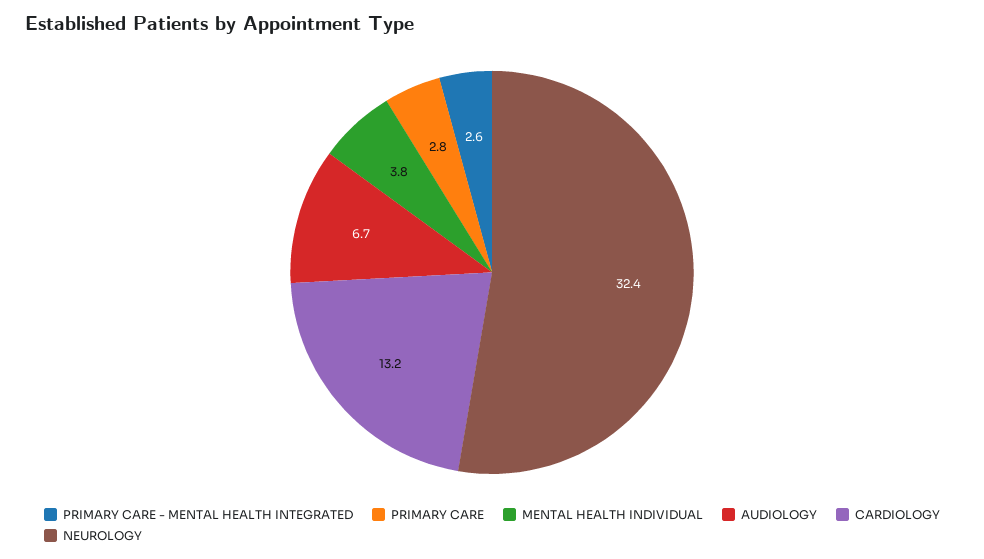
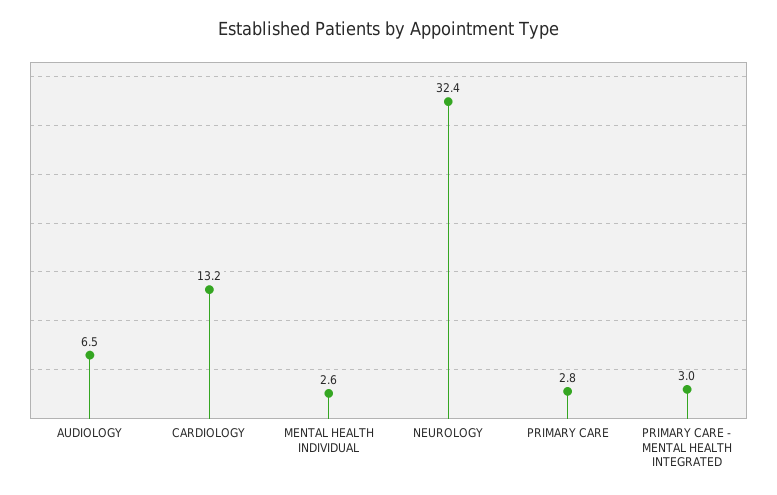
  {
-   "PRIMARY CARE - MENTAL HEALTH INTEGRATED": 2.6,
+   "PRIMARY CARE - MENTAL HEALTH INTEGRATED": 3,
    "PRIMARY CARE": 2.8,
-   "MENTAL HEALTH INDIVIDUAL": 3.8,
+   "MENTAL HEALTH INDIVIDUAL": 2.6,
-   "AUDIOLOGY": 6.7,
+   "AUDIOLOGY": 6.5,
    "CARDIOLOGY": 13.2,
    "NEUROLOGY": 32.4
  }

